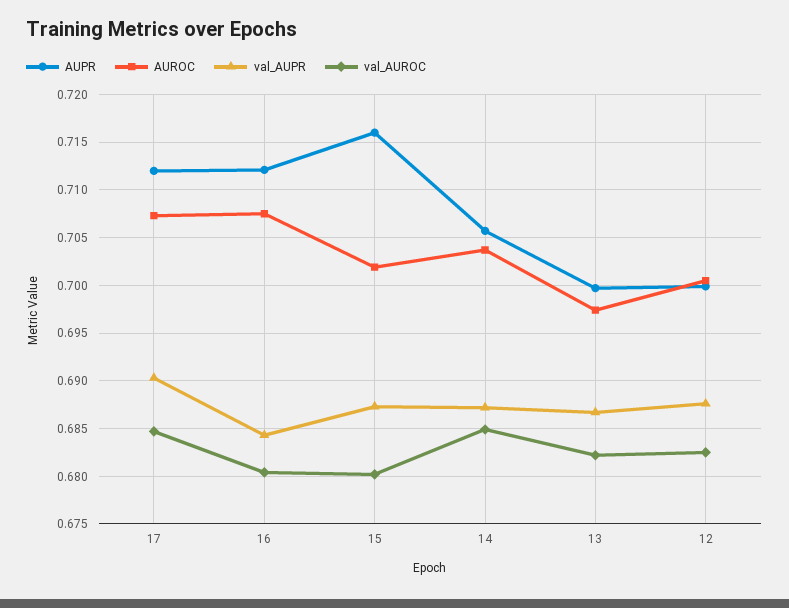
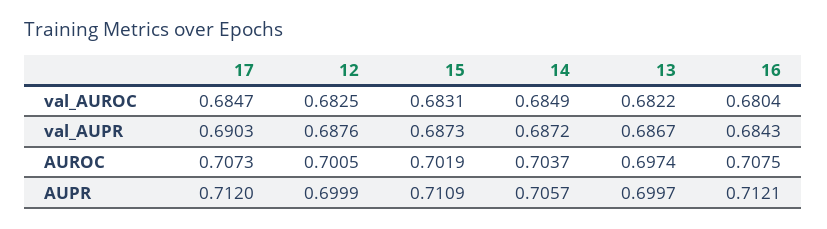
  {
    "AUPR": {
      "17": 0.712,
      "16": 0.7121,
-     "15": 0.716,
+     "15": 0.7109,
      "14": 0.7057,
      "13": 0.6997,
      "12": 0.6999
    },
    "AUROC": {
      "17": 0.7073,
      "16": 0.7075,
      "15": 0.7019,
      "14": 0.7037,
      "13": 0.6974,
      "12": 0.7005
    },
    "val_AUPR": {
      "17": 0.6903,
      "16": 0.6843,
      "15": 0.6873,
      "14": 0.6872,
      "13": 0.6867,
      "12": 0.6876
    },
    "val_AUROC": {
      "17": 0.6847,
      "16": 0.6804,
-     "15": 0.68,
+     "15": 0.6831,
      "14": 0.6849,
      "13": 0.6822,
      "12": 0.6825
    }
  }

